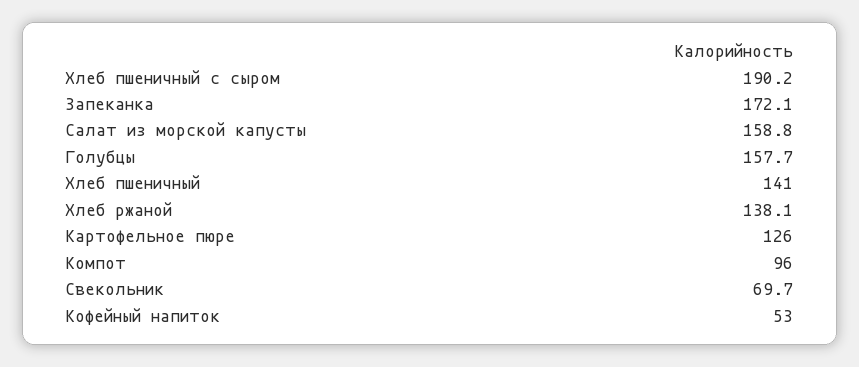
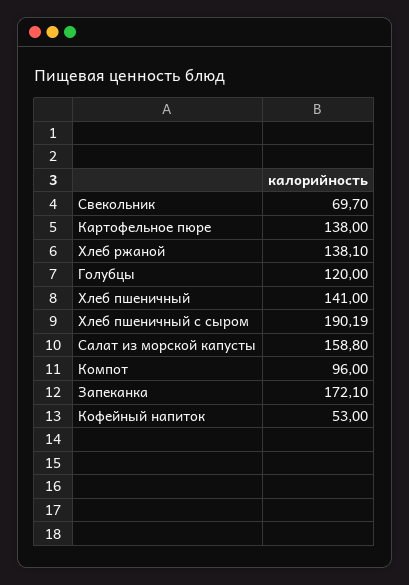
  {
    "Хлеб пшеничный с сыром": 190.19,
    "Запеканка": 172.1,
    "Салат из морской капусты": 158.8,
-   "Голубцы": 157.7,
+   "Голубцы": 120,
    "Хлеб пшеничный": 141,
    "Хлеб ржаной": 138.1,
-   "Картофельное пюре": 126,
+   "Картофельное пюре": 138,
    "Компот": 96,
    "Свекольник": 69.7,
    "Кофейный напиток": 53
  }

